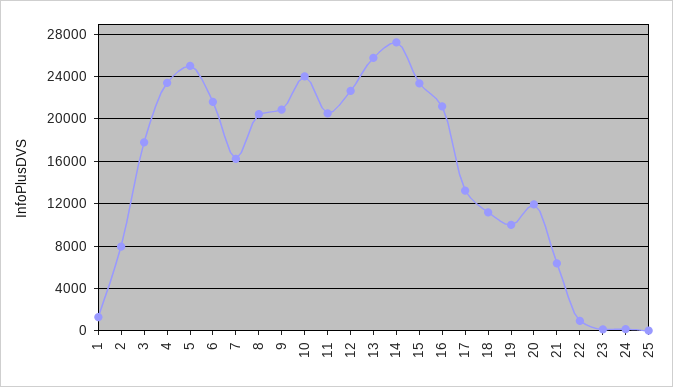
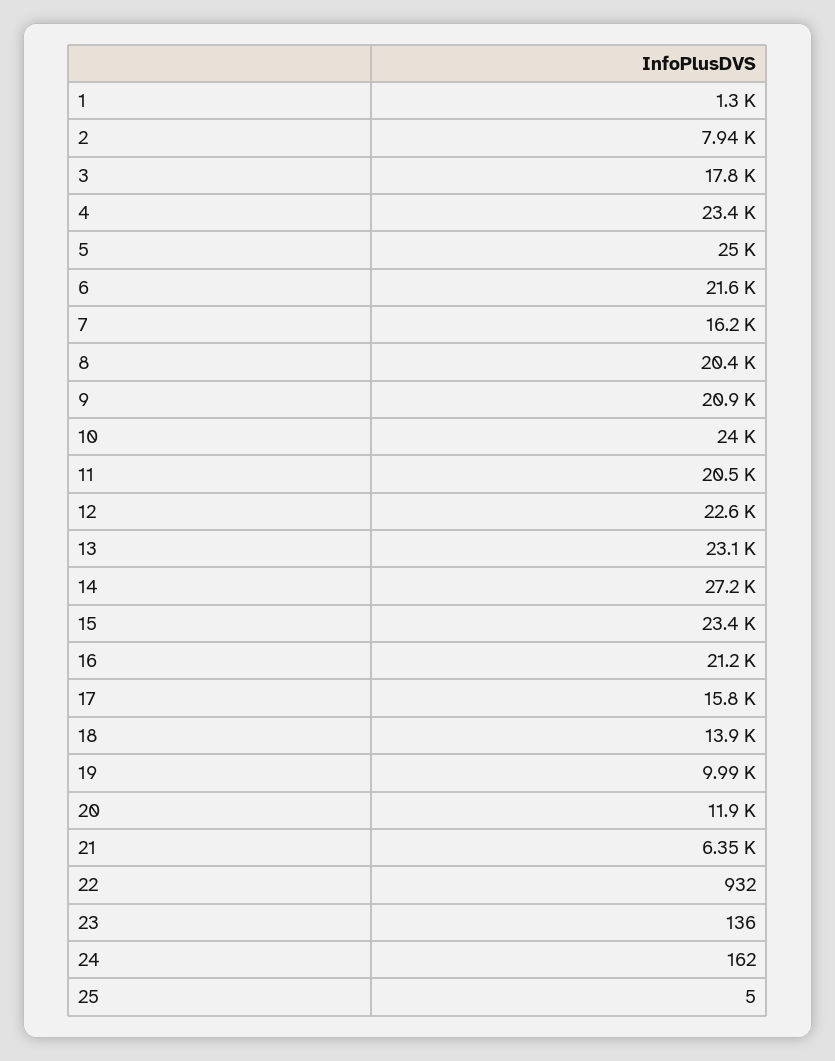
  {
    "1": 1300,
    "2": 7940,
    "3": 17800,
    "4": 23400,
    "5": 25000,
    "6": 21600,
    "7": 16200,
    "8": 20400,
    "9": 20900,
    "10": 24000,
    "11": 20500,
    "12": 22600,
-   "13": 26000,
+   "13": 23100,
    "14": 27200,
    "15": 23400,
    "16": 21200,
-   "17": 13000,
+   "17": 15800,
-   "18": 11000,
+   "18": 13900,
    "19": 9990,
    "20": 11900,
    "21": 6350,
    "22": 932,
    "23": 136,
    "24": 162,
    "25": 5
  }

